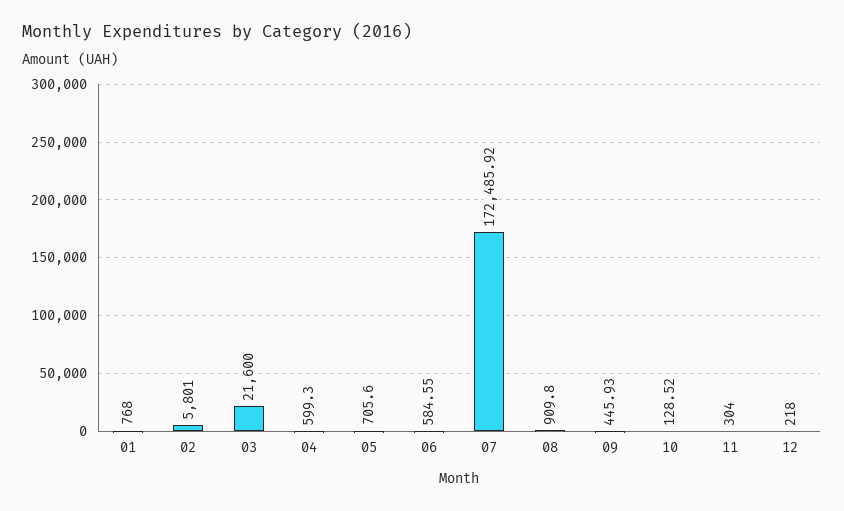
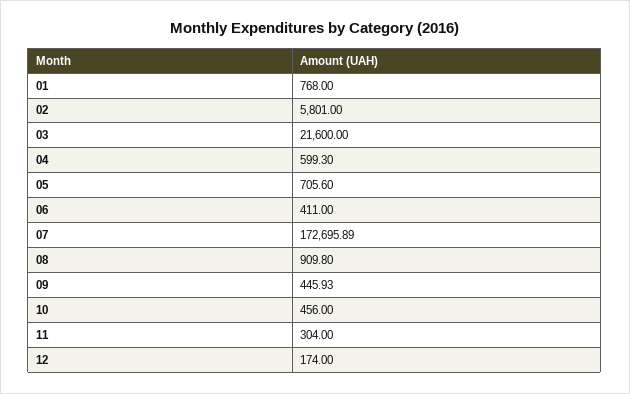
  {
    "01": 768,
    "02": 5801,
    "03": 21600,
    "04": 599.3,
    "05": 705.6,
-   "06": 584.55,
+   "06": 411,
-   "07": 172485.92,
+   "07": 172695.89,
    "08": 909.8,
    "09": 445.93,
-   "10": 128.52,
+   "10": 456,
    "11": 304,
-   "12": 218
+   "12": 174
  }

